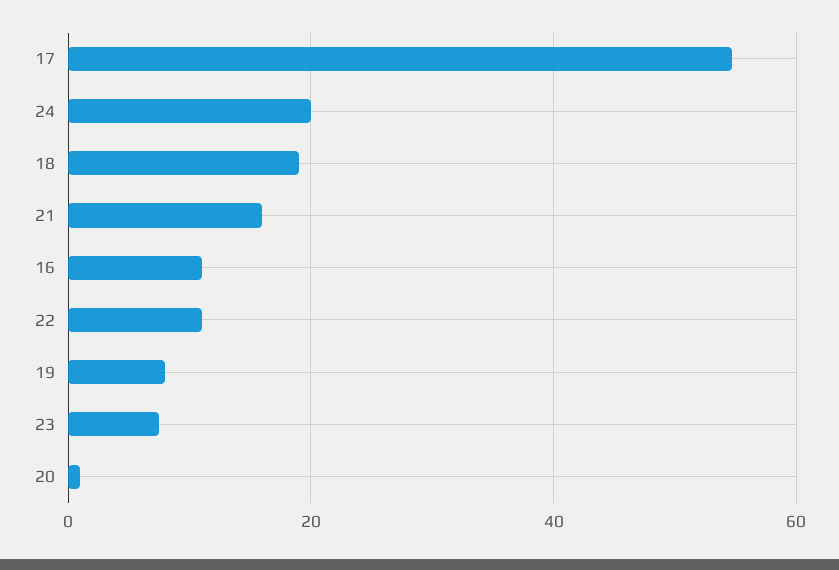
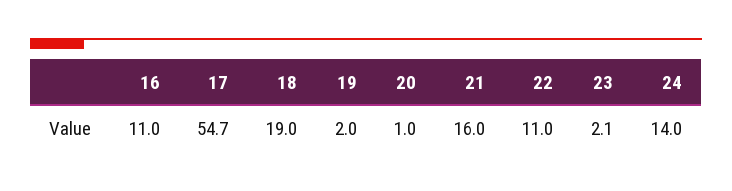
  {
    "17": 54.7,
-   "24": 20,
+   "24": 14,
    "18": 19,
    "21": 16,
    "16": 11,
    "22": 11,
-   "19": 8,
+   "19": 2,
-   "23": 8,
+   "23": 2.1,
    "20": 1
  }

